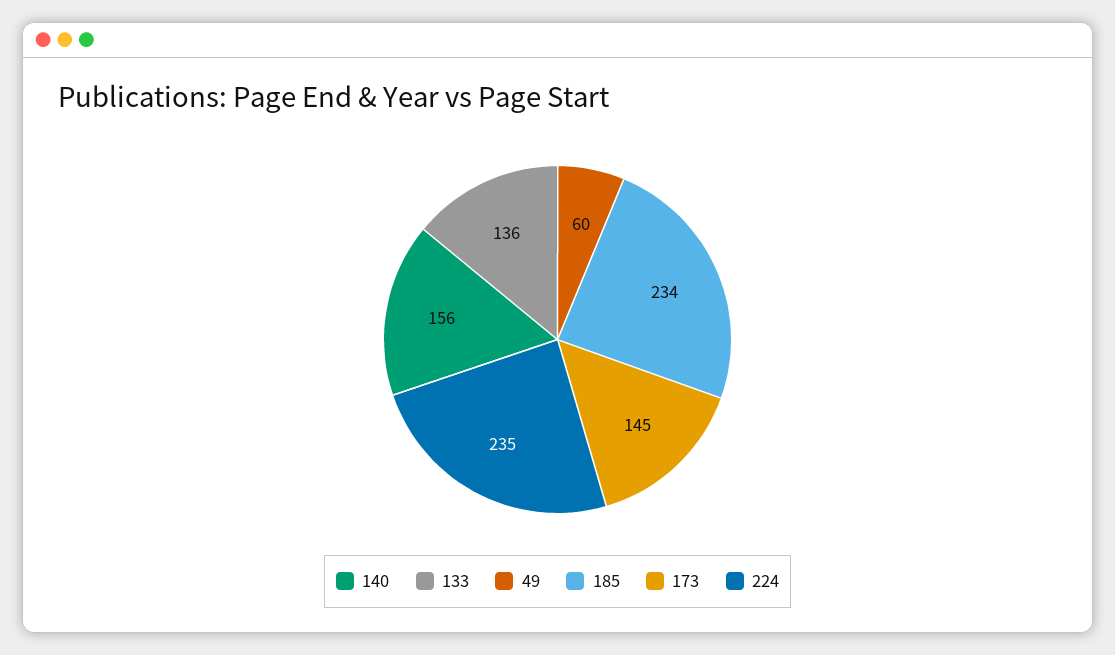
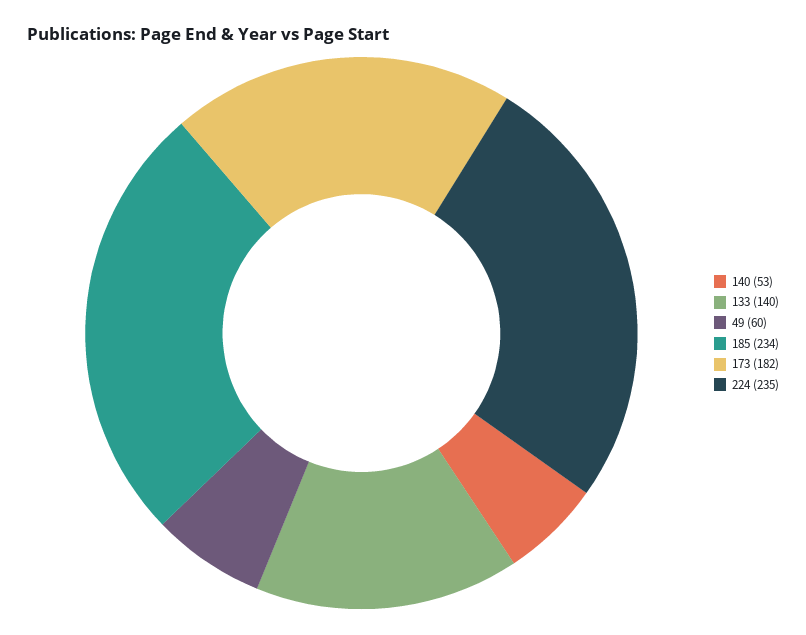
  {
-   "140": 156,
+   "140": 53,
-   "133": 136,
+   "133": 140,
    "49": 60,
    "185": 234,
-   "173": 145,
+   "173": 182,
    "224": 235
  }

